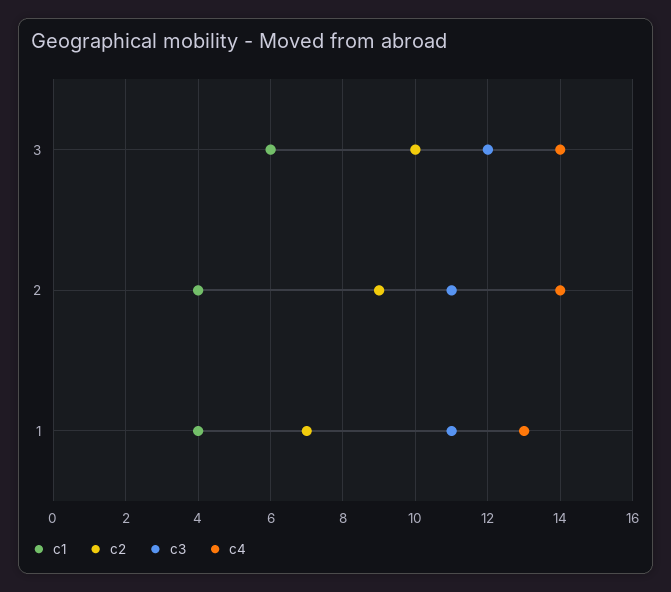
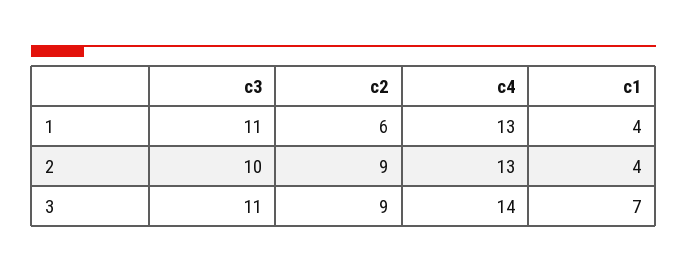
  {
    "c1": {
-     "3": 6,
+     "3": 7,
      "2": 4,
      "1": 4
    },
    "c2": {
-     "3": 10,
+     "3": 9,
      "2": 9,
-     "1": 7
+     "1": 6
    },
    "c3": {
-     "3": 12,
+     "3": 11,
-     "2": 11,
+     "2": 10,
      "1": 11
    },
    "c4": {
      "3": 14,
-     "2": 14,
+     "2": 13,
      "1": 13
    }
  }

